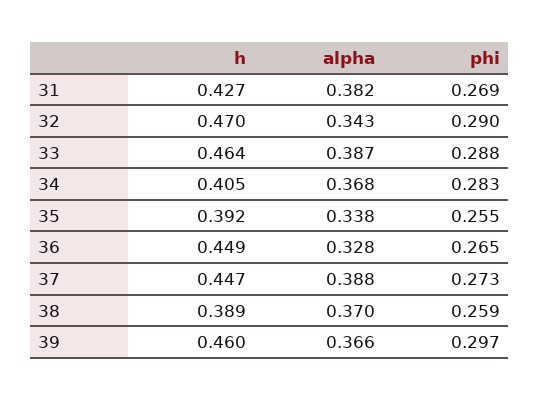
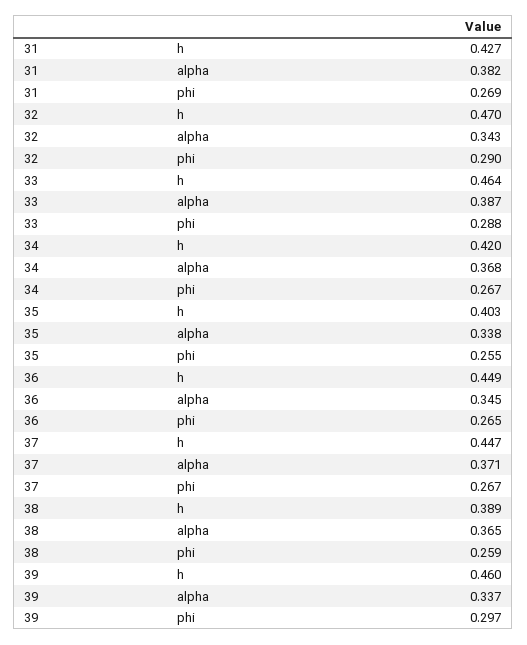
  {
    "h": {
      "31": 0.427,
      "32": 0.47,
      "33": 0.464,
-     "34": 0.405,
+     "34": 0.42,
-     "35": 0.392,
+     "35": 0.403,
      "36": 0.449,
      "37": 0.447,
      "38": 0.389,
      "39": 0.46
    },
    "alpha": {
      "31": 0.382,
      "32": 0.343,
      "33": 0.387,
      "34": 0.368,
      "35": 0.338,
-     "36": 0.328,
+     "36": 0.345,
-     "37": 0.388,
+     "37": 0.371,
-     "38": 0.37,
+     "38": 0.365,
-     "39": 0.366
+     "39": 0.337
    },
    "phi": {
      "31": 0.269,
      "32": 0.29,
      "33": 0.288,
-     "34": 0.283,
+     "34": 0.267,
      "35": 0.255,
      "36": 0.265,
-     "37": 0.273,
+     "37": 0.267,
      "38": 0.259,
      "39": 0.297
    }
  }

